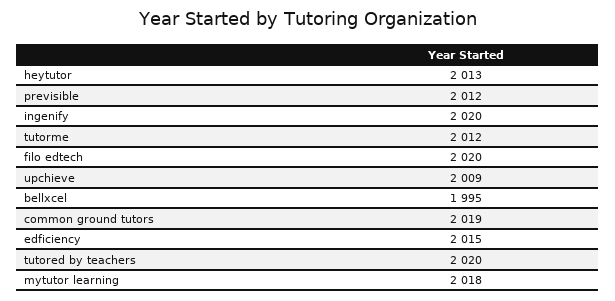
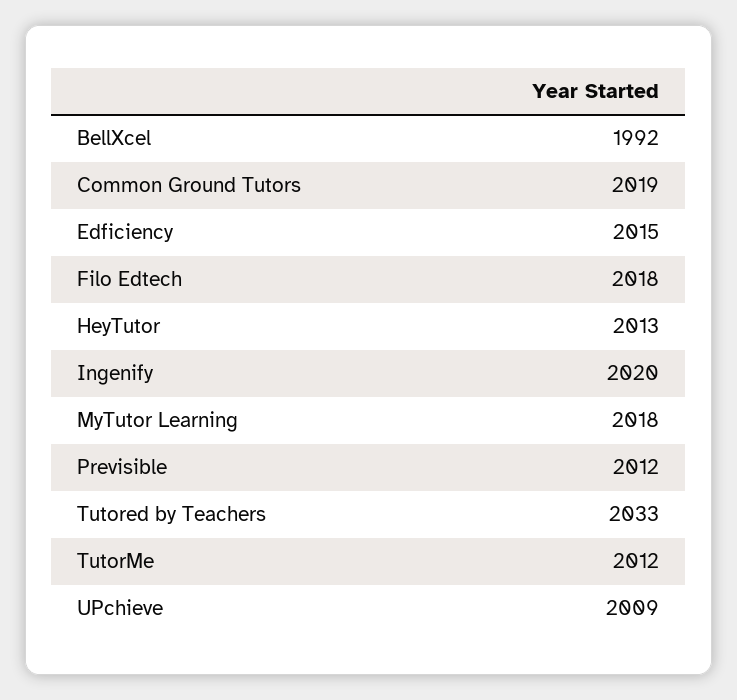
  {
    "heytutor": 2013,
    "previsible": 2012,
    "ingenify": 2020,
    "tutorme": 2012,
-   "filo edtech": 2020,
+   "filo edtech": 2018,
    "upchieve": 2009,
-   "bellxcel": 1995,
+   "bellxcel": 1992,
    "common ground tutors": 2019,
    "edficiency": 2015,
-   "tutored by teachers": 2020,
+   "tutored by teachers": 2033,
    "mytutor learning": 2018
  }

